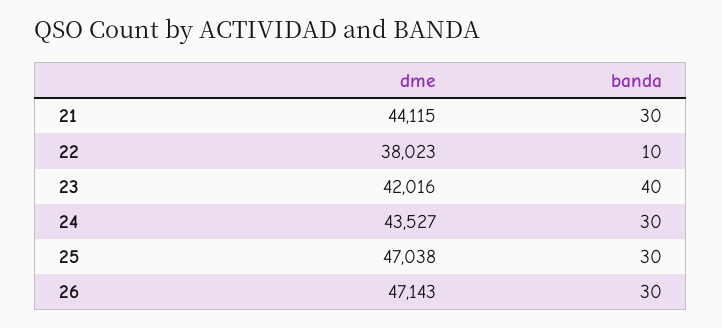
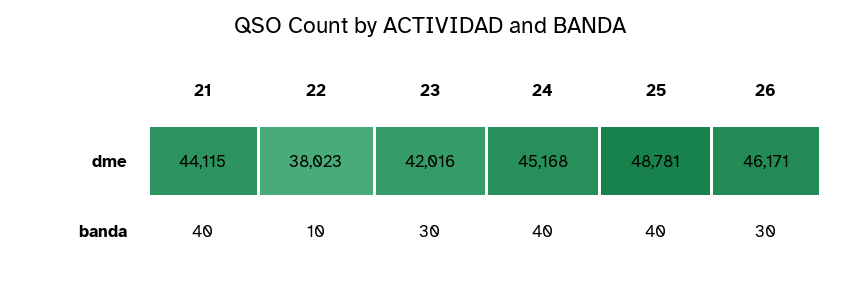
  {
    "dme": {
      "21": 44115,
      "22": 38023,
      "23": 42016,
-     "24": 43527,
+     "24": 45168,
-     "25": 47038,
+     "25": 48781,
-     "26": 47143
+     "26": 46171
    },
    "banda": {
-     "21": 30,
+     "21": 40,
      "22": 10,
-     "23": 40,
+     "23": 30,
-     "24": 30,
+     "24": 40,
-     "25": 30,
+     "25": 40,
      "26": 30
    }
  }

